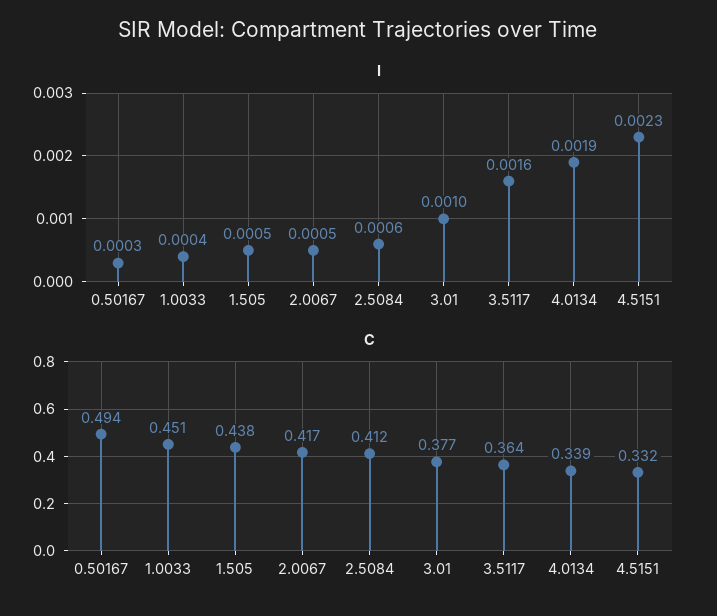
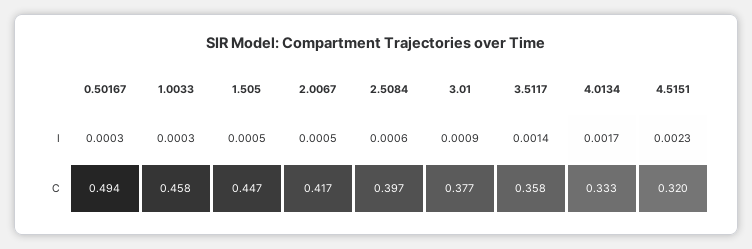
  {
    "I": {
      "0.50167": 0.0003,
-     "1.0033": 0.0004,
+     "1.0033": 0.0003,
      "1.505": 0.0005,
      "2.0067": 0.0005,
      "2.5084": 0.0006,
-     "3.01": 0.001,
+     "3.01": 0.0009,
-     "3.5117": 0.0016,
+     "3.5117": 0.0014,
-     "4.0134": 0.0019,
+     "4.0134": 0.0017,
      "4.5151": 0.0023
    },
    "C": {
      "0.50167": 0.494,
-     "1.0033": 0.451,
+     "1.0033": 0.458,
-     "1.505": 0.438,
+     "1.505": 0.447,
      "2.0067": 0.417,
-     "2.5084": 0.412,
+     "2.5084": 0.397,
      "3.01": 0.377,
-     "3.5117": 0.364,
+     "3.5117": 0.358,
-     "4.0134": 0.339,
+     "4.0134": 0.333,
-     "4.5151": 0.332
+     "4.5151": 0.32
    }
  }

